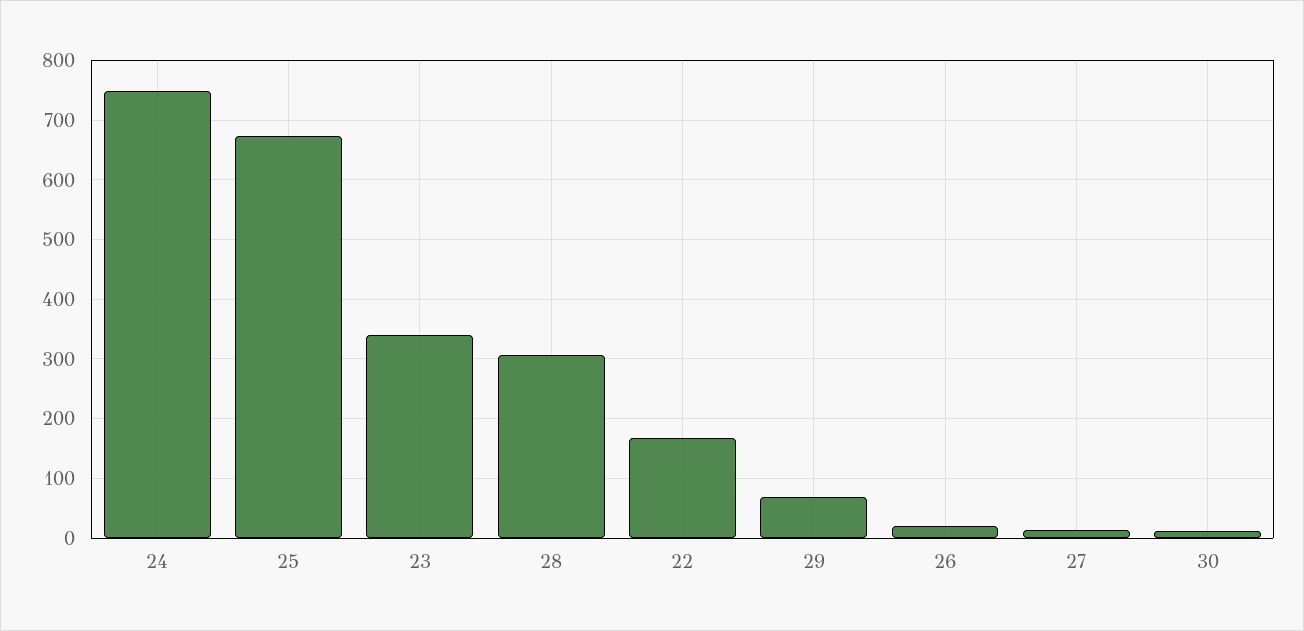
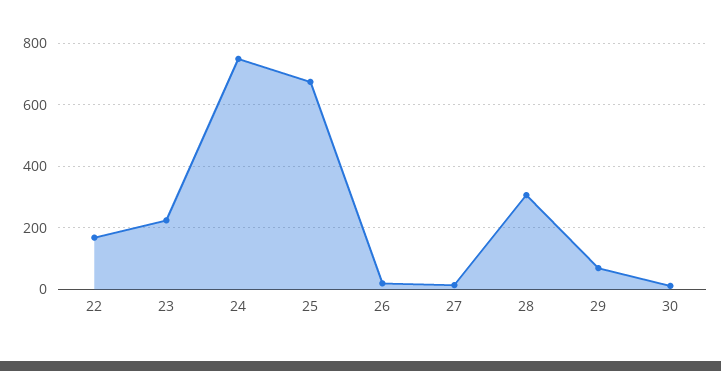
  {
    "24": 740,
    "25": 680,
-   "23": 340,
+   "23": 220,
    "28": 300,
    "22": 160,
    "29": 60,
    "26": 20,
    "27": 20,
    "30": 20
  }

